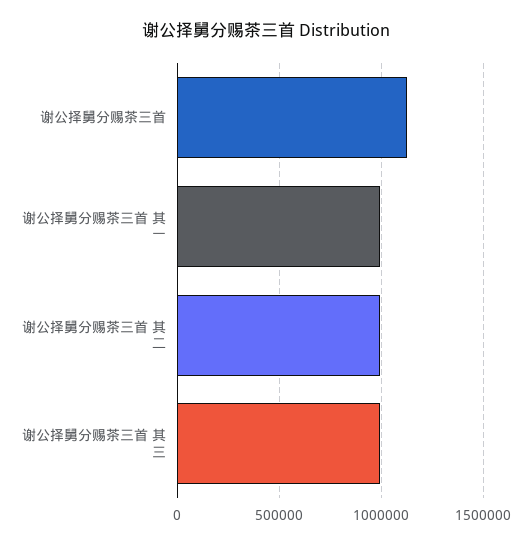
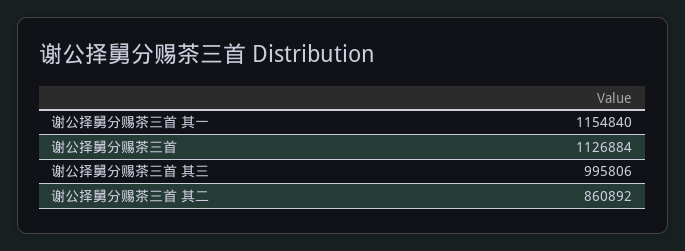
  {
    "谢公择舅分赐茶三首": 1126884,
-   "谢公择舅分赐茶三首 其一": 1000000,
+   "谢公择舅分赐茶三首 其一": 1154840,
-   "谢公择舅分赐茶三首 其二": 1000000,
+   "谢公择舅分赐茶三首 其二": 860892,
    "谢公择舅分赐茶三首 其三": 995806
  }

